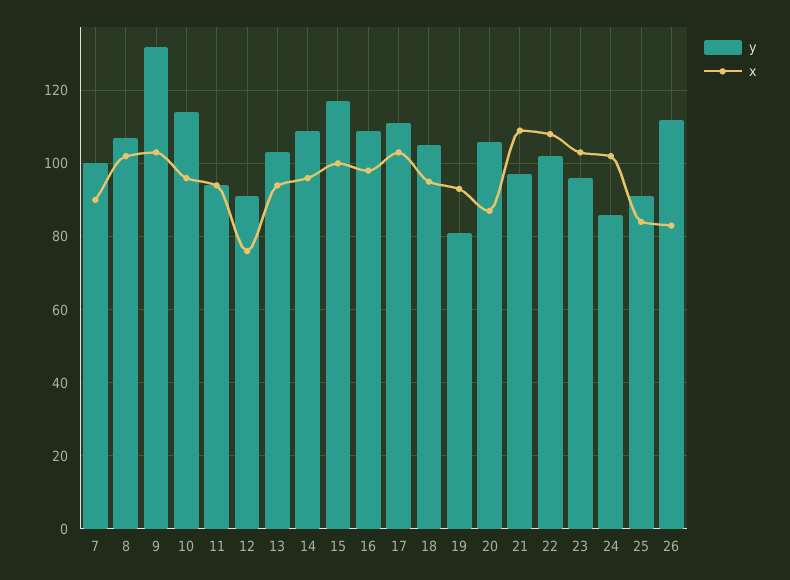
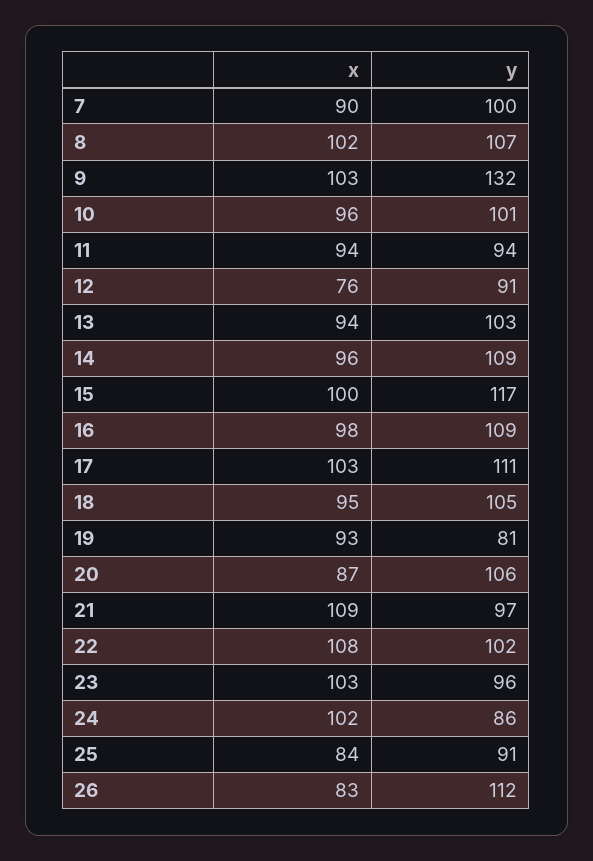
  {
    "y": {
      "7": 100,
      "8": 107,
      "9": 132,
-     "10": 115,
+     "10": 101,
      "11": 94,
      "12": 91,
      "13": 103,
      "14": 109,
      "15": 117,
      "16": 109,
      "17": 111,
      "18": 105,
      "19": 81,
      "20": 106,
      "21": 97,
      "22": 102,
      "23": 96,
      "24": 86,
      "25": 91,
      "26": 112
    },
    "x": {
      "7": 90,
      "8": 102,
      "9": 103,
      "10": 96,
      "11": 94,
      "12": 76,
      "13": 94,
      "14": 96,
      "15": 100,
      "16": 98,
      "17": 103,
      "18": 95,
      "19": 93,
      "20": 87,
      "21": 109,
      "22": 108,
      "23": 103,
      "24": 102,
      "25": 84,
      "26": 83
    }
  }

